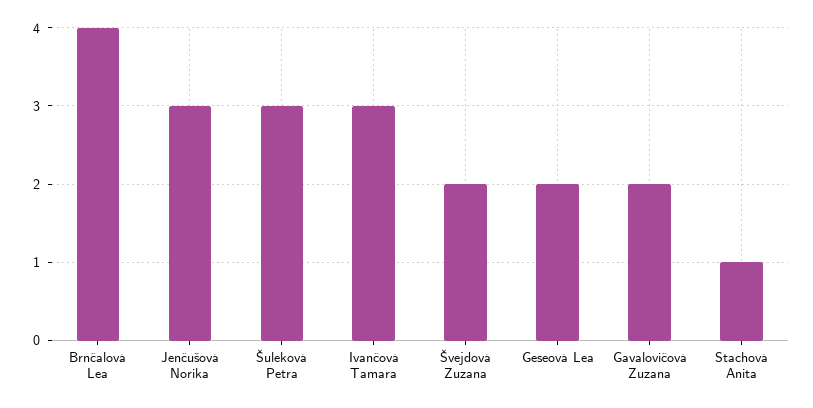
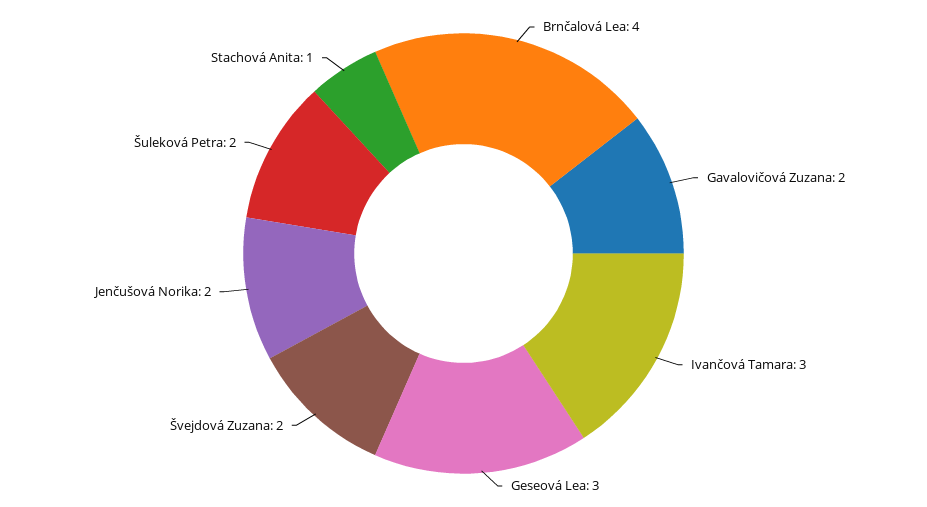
  {
    "Brnčalová Lea": 4,
-   "Jenčušová Norika": 3,
+   "Jenčušová Norika": 2,
-   "Šuleková Petra": 3,
+   "Šuleková Petra": 2,
    "Ivančová Tamara": 3,
    "Švejdová Zuzana": 2,
-   "Geseová Lea": 2,
+   "Geseová Lea": 3,
    "Gavalovičová Zuzana": 2,
    "Stachová Anita": 1
  }

